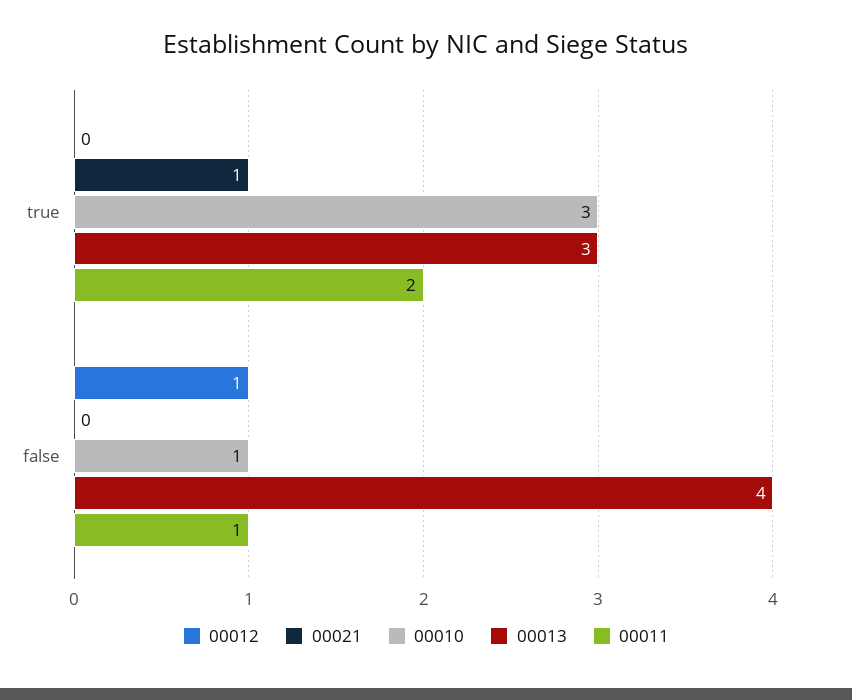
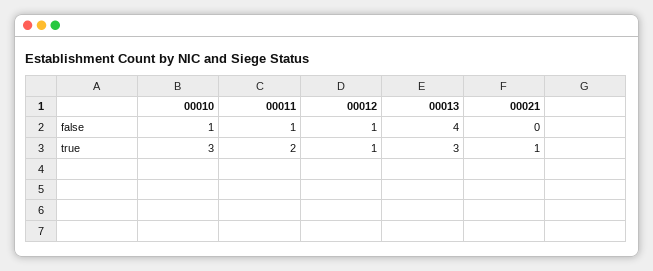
  {
    "00012": {
-     "true": 0,
+     "true": 1,
      "false": 1
    },
    "00021": {
      "true": 1,
      "false": 0
    },
    "00010": {
      "true": 3,
      "false": 1
    },
    "00013": {
      "true": 3,
      "false": 4
    },
    "00011": {
      "true": 2,
      "false": 1
    }
  }

